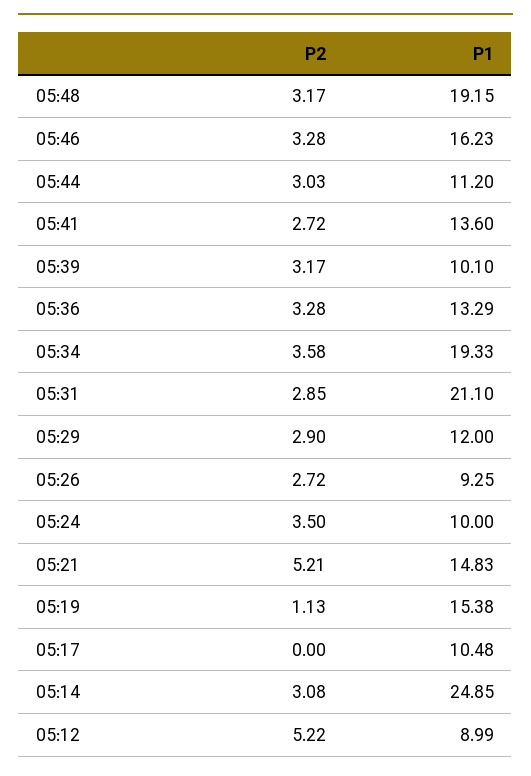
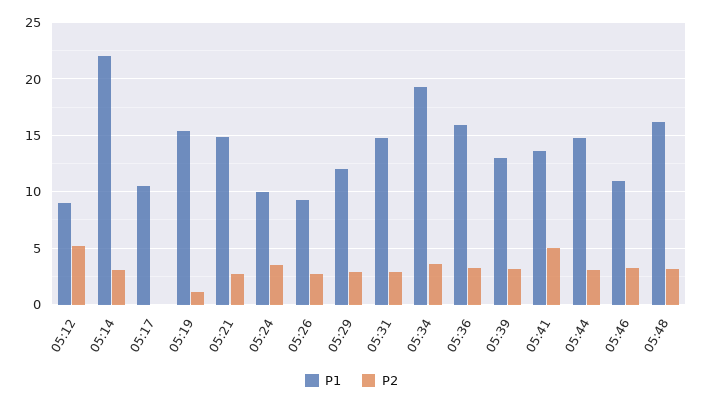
  {
    "P2": {
      "05:48": 3.17,
      "05:46": 3.28,
      "05:44": 3.03,
-     "05:41": 2.72,
+     "05:41": 5,
      "05:39": 3.17,
      "05:36": 3.28,
      "05:34": 3.58,
      "05:31": 2.85,
      "05:29": 2.9,
      "05:26": 2.72,
      "05:24": 3.5,
-     "05:21": 5.21,
+     "05:21": 3,
      "05:19": 1.13,
      "05:17": 0,
      "05:14": 3.08,
      "05:12": 5.22
    },
    "P1": {
-     "05:48": 19.15,
+     "05:48": 16,
-     "05:46": 16.23,
+     "05:46": 11,
-     "05:44": 11.2,
+     "05:44": 15,
      "05:41": 13.6,
-     "05:39": 10.1,
+     "05:39": 13,
-     "05:36": 13.29,
+     "05:36": 16,
      "05:34": 19.33,
-     "05:31": 21.1,
+     "05:31": 15,
      "05:29": 12,
      "05:26": 9.25,
      "05:24": 10,
      "05:21": 14.83,
      "05:19": 15.38,
      "05:17": 10.48,
-     "05:14": 24.85,
+     "05:14": 22,
      "05:12": 8.99
    }
  }

